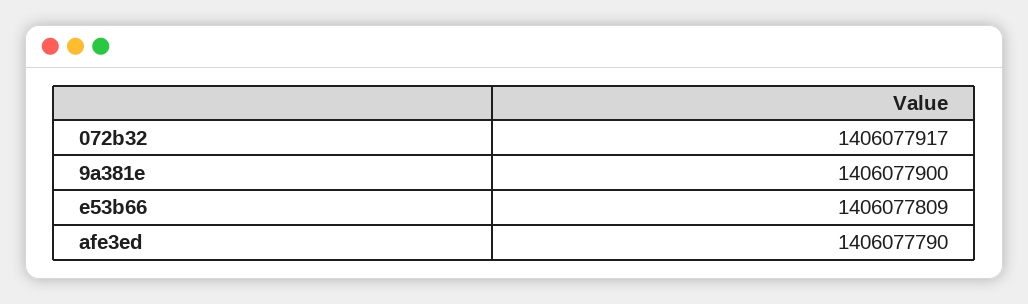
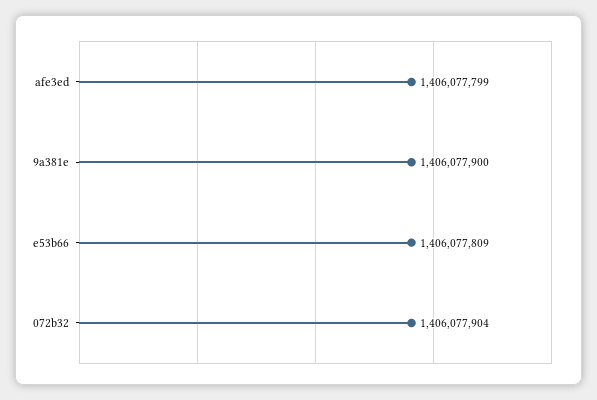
  {
-   "072b32": 1406077917,
+   "072b32": 1406077904,
    "9a381e": 1406077900,
    "e53b66": 1406077809,
-   "afe3ed": 1406077790
+   "afe3ed": 1406077799
  }

